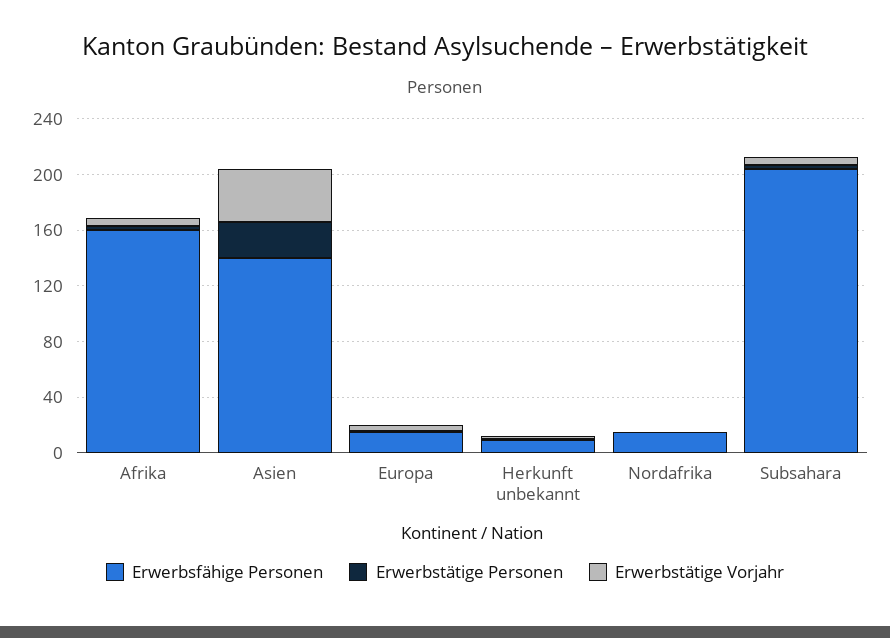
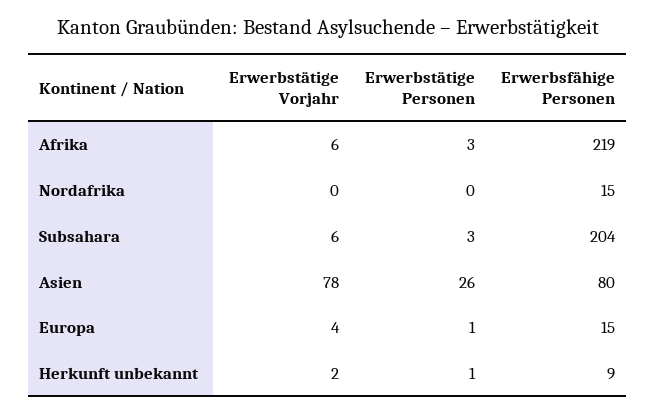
  {
    "Erwerbsfähige Personen": {
-     "Afrika": 160,
+     "Afrika": 219,
-     "Asien": 140,
+     "Asien": 80,
      "Europa": 15,
      "Herkunft unbekannt": 9,
      "Nordafrika": 15,
      "Subsahara": 204
    },
    "Erwerbstätige Personen": {
      "Afrika": 3,
      "Asien": 26,
      "Europa": 1,
      "Herkunft unbekannt": 1,
      "Nordafrika": 0,
      "Subsahara": 3
    },
    "Erwerbstätige Vorjahr": {
      "Afrika": 6,
-     "Asien": 40,
+     "Asien": 78,
      "Europa": 4,
      "Herkunft unbekannt": 2,
      "Nordafrika": 0,
      "Subsahara": 6
    }
  }

